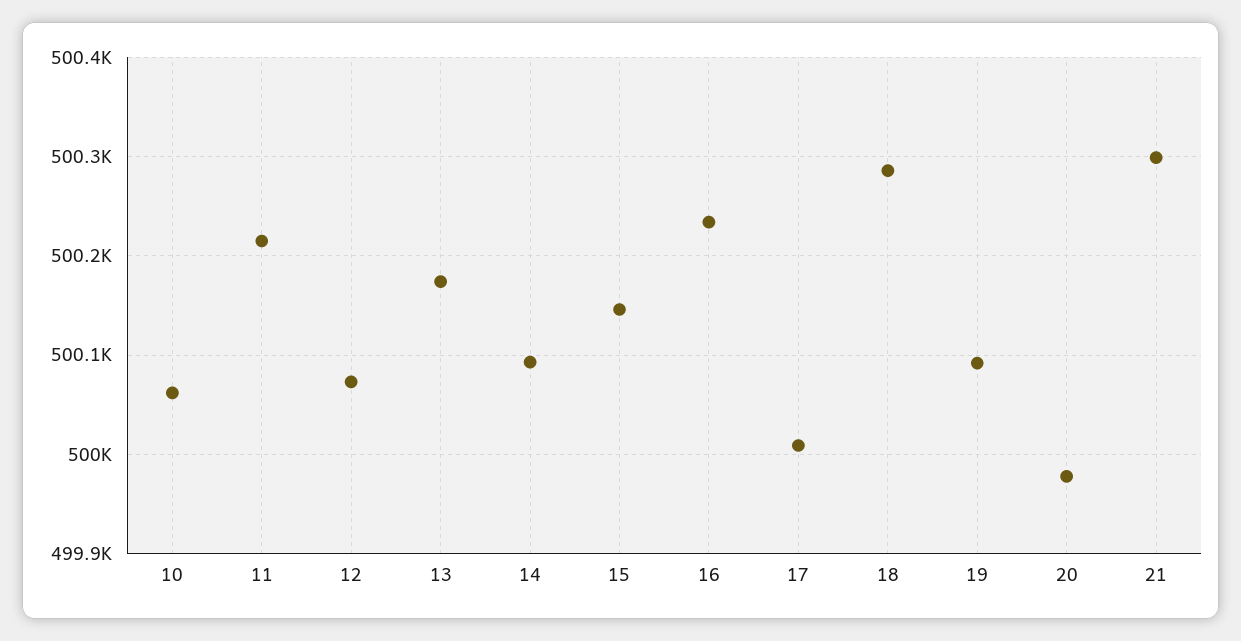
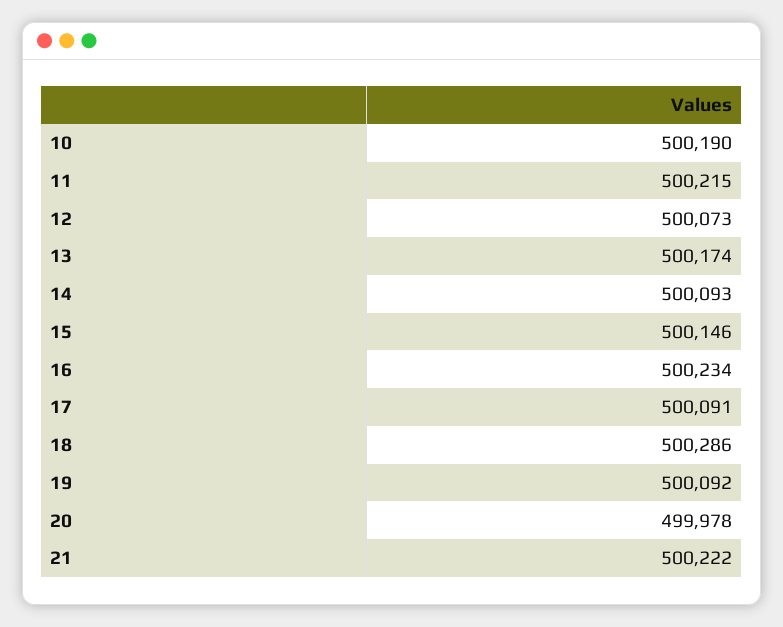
  {
-   "10": 500060,
+   "10": 500190,
    "11": 500215,
    "12": 500073,
    "13": 500174,
    "14": 500093,
    "15": 500146,
    "16": 500234,
-   "17": 500010,
+   "17": 500091,
    "18": 500286,
    "19": 500092,
    "20": 499978,
-   "21": 500300
+   "21": 500222
  }

